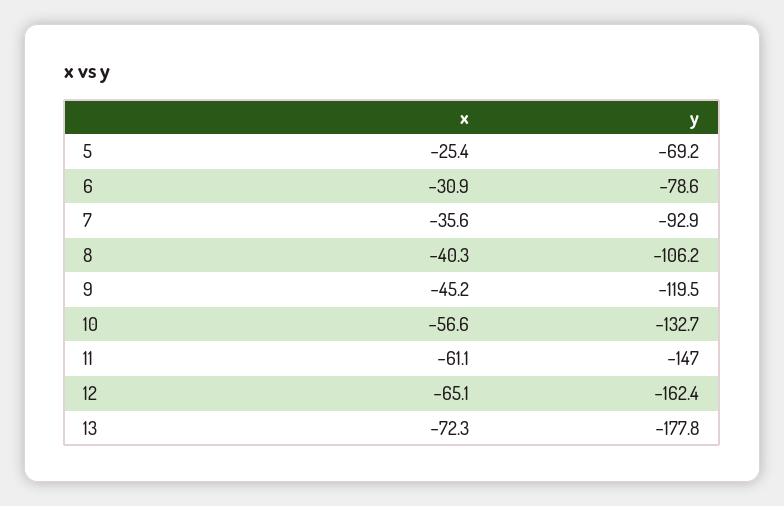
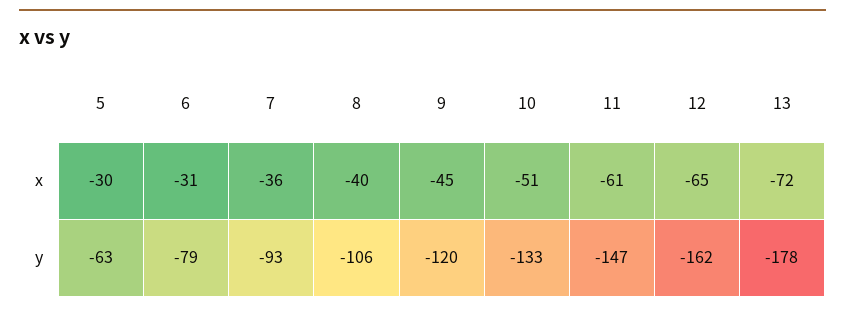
  {
    "x": {
-     "5": -25.4,
+     "5": -30,
      "6": -30.9,
      "7": -35.6,
      "8": -40.3,
      "9": -45.2,
-     "10": -56.6,
+     "10": -51,
      "11": -61.1,
      "12": -65.1,
      "13": -72.3
    },
    "y": {
-     "5": -69.2,
+     "5": -63,
      "6": -78.6,
      "7": -92.9,
      "8": -106.2,
      "9": -119.5,
      "10": -132.7,
      "11": -147,
      "12": -162.4,
      "13": -177.8
    }
  }

